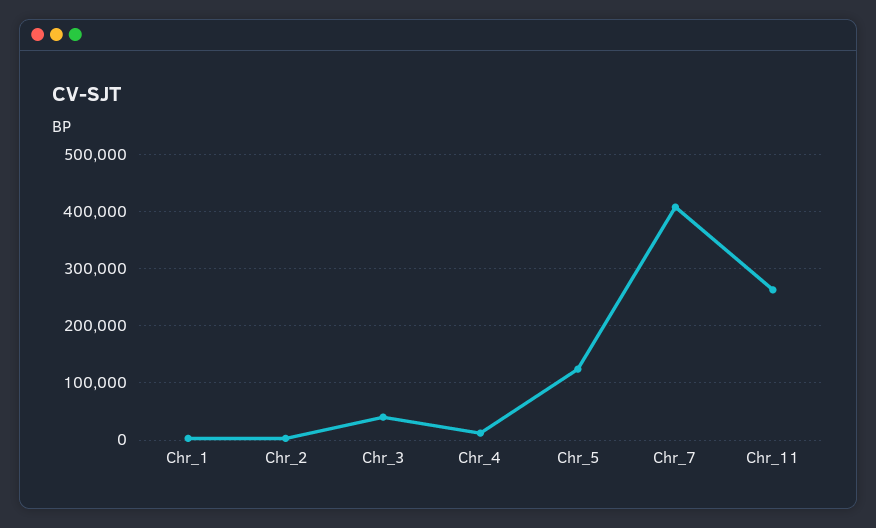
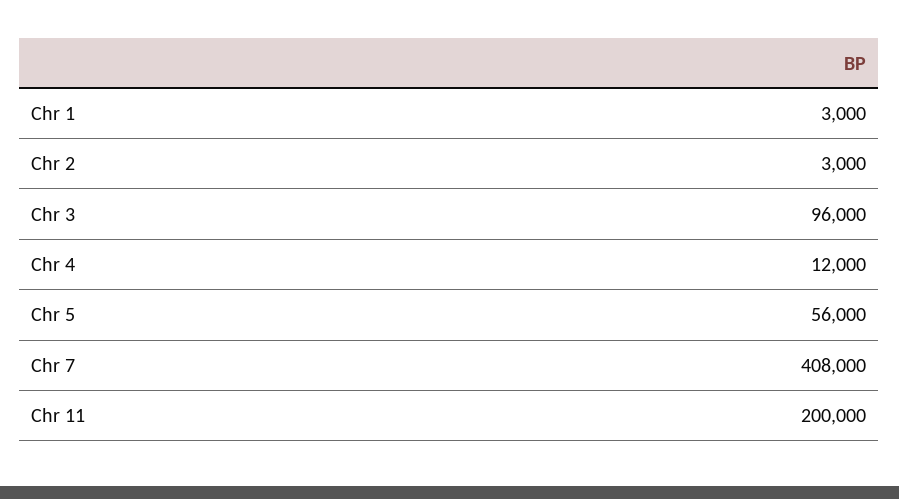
  {
    "Chr_1": 3000,
    "Chr_2": 3000,
-   "Chr_3": 40000,
+   "Chr_3": 96000,
    "Chr_4": 12000,
-   "Chr_5": 120000,
+   "Chr_5": 56000,
    "Chr_7": 408000,
-   "Chr_11": 260000
+   "Chr_11": 200000
  }

